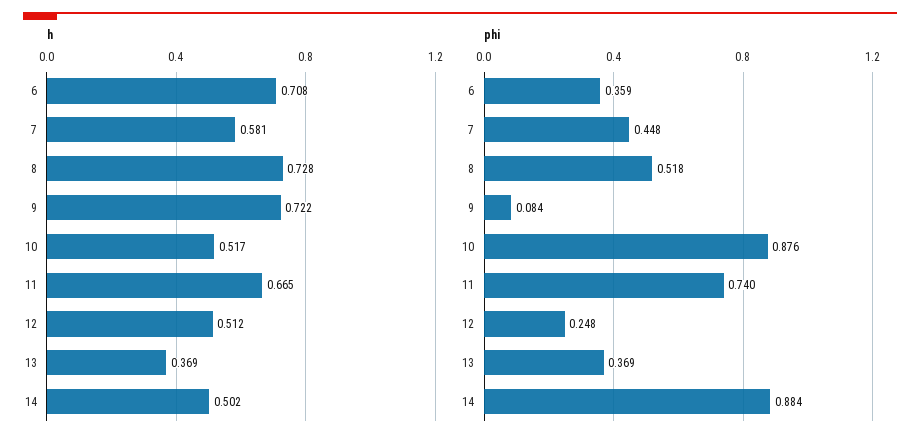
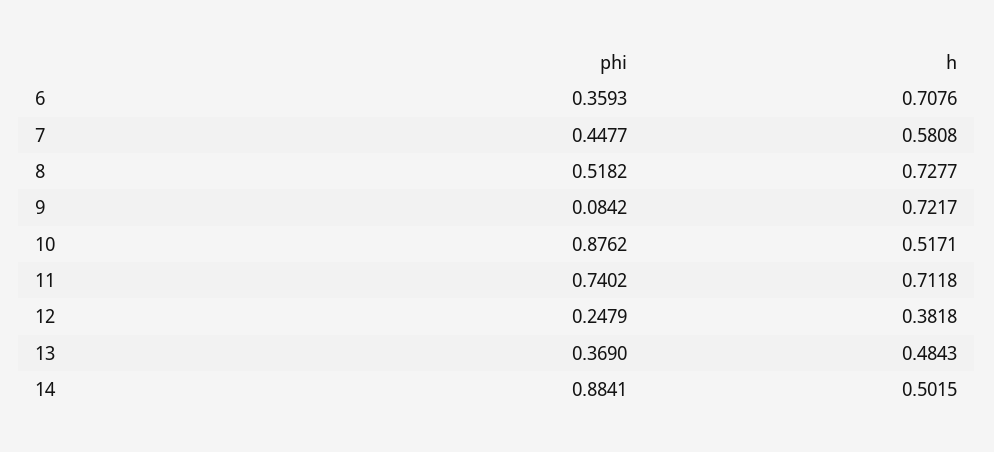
  {
    "h": {
      "6": 0.7076,
      "7": 0.5808,
      "8": 0.7277,
      "9": 0.7217,
      "10": 0.5171,
-     "11": 0.665,
+     "11": 0.7118,
-     "12": 0.512,
+     "12": 0.3818,
-     "13": 0.369,
+     "13": 0.4843,
      "14": 0.5015
    },
    "phi": {
      "6": 0.3593,
      "7": 0.4477,
      "8": 0.5182,
      "9": 0.0842,
      "10": 0.8762,
      "11": 0.7402,
      "12": 0.2479,
      "13": 0.369,
      "14": 0.8841
    }
  }

